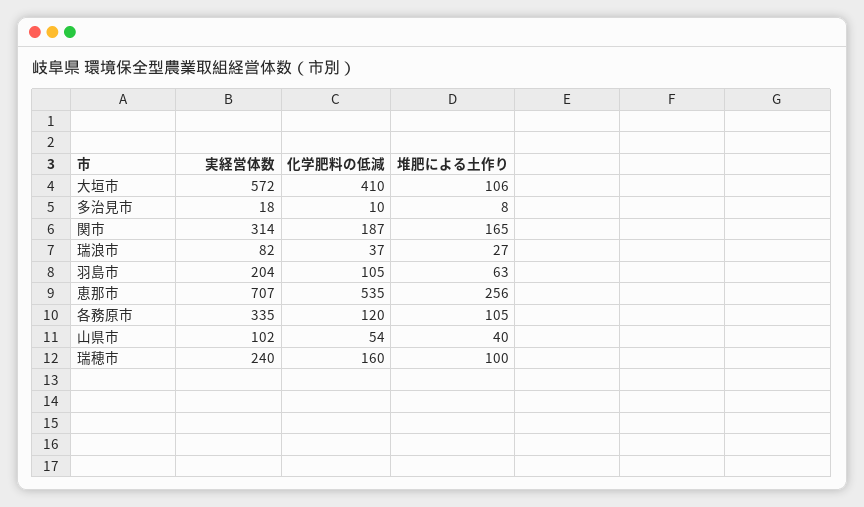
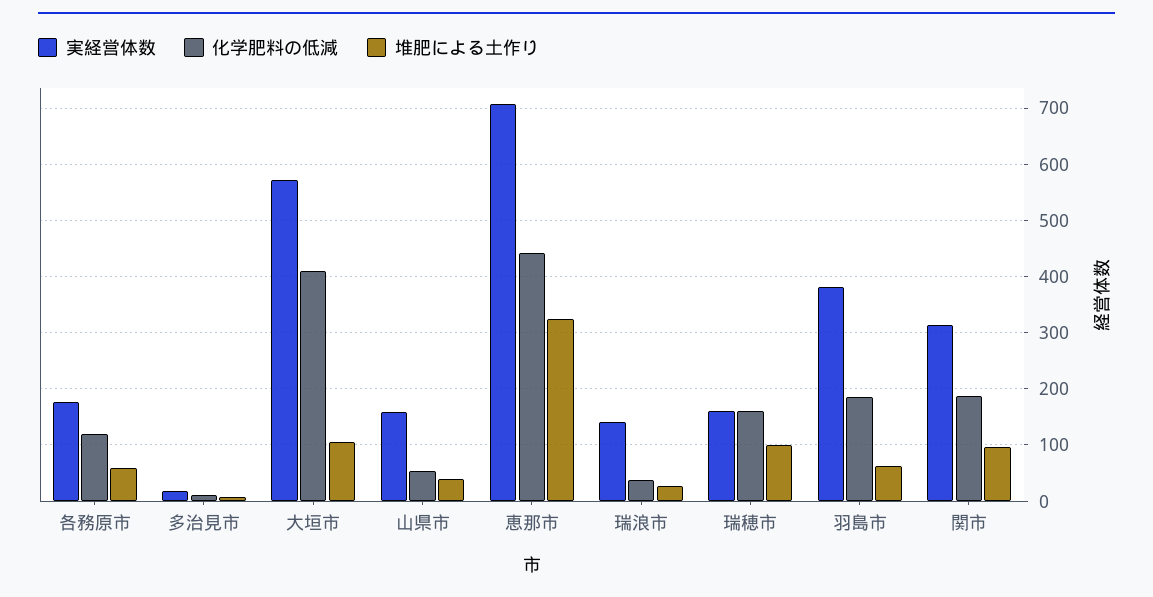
  {
    "実経営体数": {
      "大垣市": 572,
      "多治見市": 18,
      "関市": 314,
-     "瑞浪市": 82,
+     "瑞浪市": 140,
-     "羽島市": 204,
+     "羽島市": 380,
      "恵那市": 707,
-     "各務原市": 335,
+     "各務原市": 180,
-     "山県市": 102,
+     "山県市": 160,
-     "瑞穂市": 240
+     "瑞穂市": 160
    },
    "化学肥料の低減": {
      "大垣市": 410,
      "多治見市": 10,
      "関市": 187,
      "瑞浪市": 37,
-     "羽島市": 105,
+     "羽島市": 180,
-     "恵那市": 535,
+     "恵那市": 440,
      "各務原市": 120,
      "山県市": 54,
      "瑞穂市": 160
    },
    "堆肥による土作り": {
      "大垣市": 106,
      "多治見市": 8,
-     "関市": 165,
+     "関市": 100,
      "瑞浪市": 27,
      "羽島市": 63,
-     "恵那市": 256,
+     "恵那市": 320,
-     "各務原市": 105,
+     "各務原市": 60,
      "山県市": 40,
      "瑞穂市": 100
    }
  }

